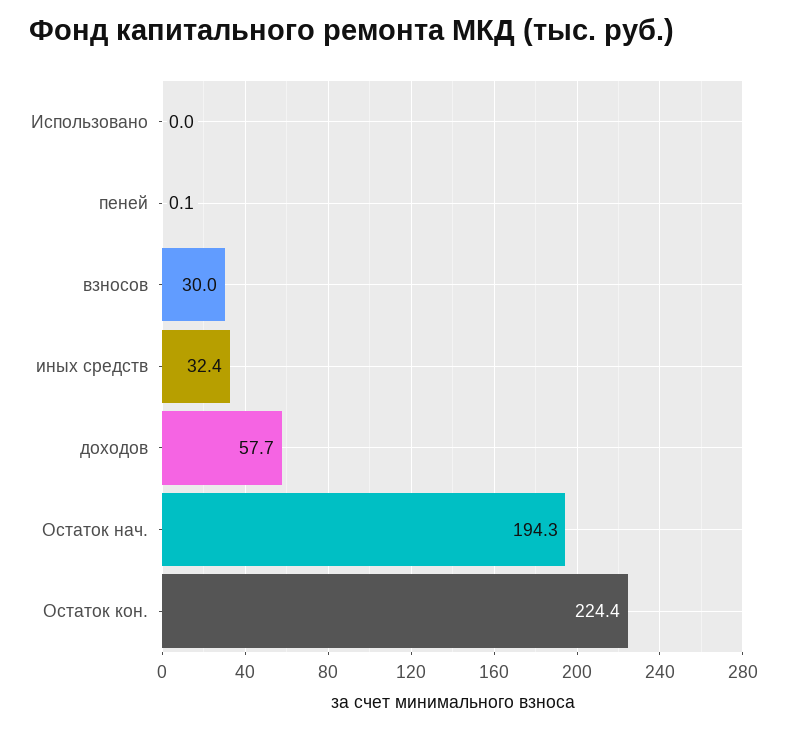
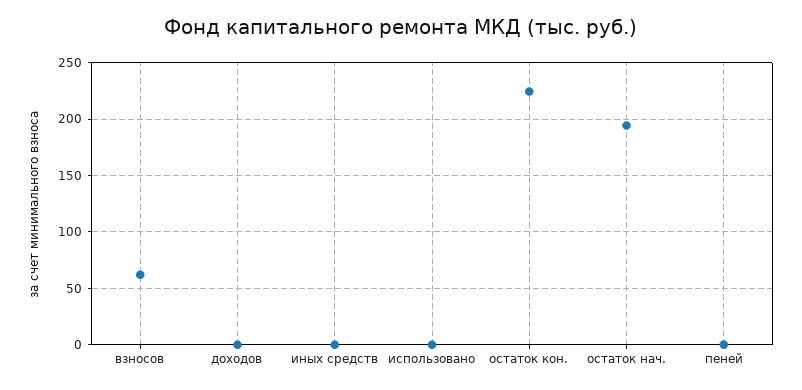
  {
    "Использовано": 0,
    "пеней": 0.1,
-   "взносов": 30,
+   "взносов": 60,
-   "иных средств": 32.4,
+   "иных средств": 0,
-   "доходов": 57.7,
+   "доходов": 0,
    "Остаток нач.": 194.3,
    "Остаток кон.": 224.4
  }

